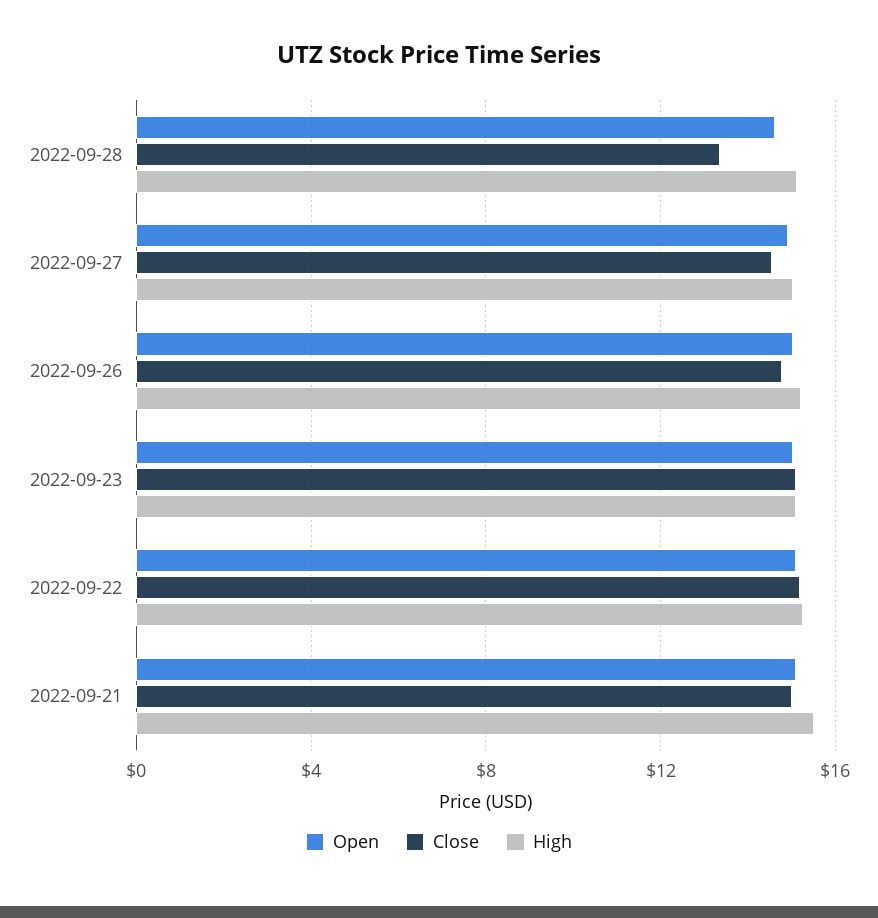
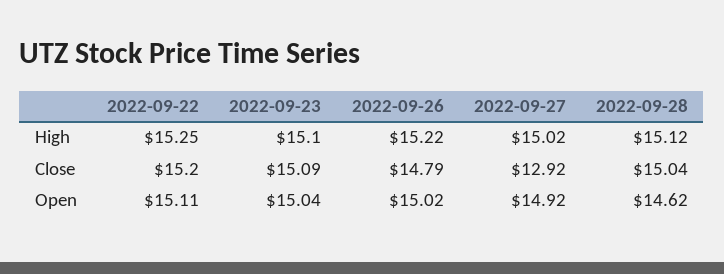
  {
    "Open": {
      "2022-09-28": 14.62,
      "2022-09-27": 14.92,
      "2022-09-26": 15.02,
      "2022-09-23": 15.04,
-     "2022-09-22": 15.11,
+     "2022-09-22": 15.11
-     "2022-09-21": 15
    },
    "Close": {
-     "2022-09-28": 13.5,
+     "2022-09-28": 15.04,
-     "2022-09-27": 14.5,
+     "2022-09-27": 12.92,
      "2022-09-26": 14.79,
      "2022-09-23": 15.09,
-     "2022-09-22": 15.2,
+     "2022-09-22": 15.2
-     "2022-09-21": 15
    },
    "High": {
      "2022-09-28": 15.12,
      "2022-09-27": 15.02,
      "2022-09-26": 15.22,
      "2022-09-23": 15.1,
-     "2022-09-22": 15.25,
+     "2022-09-22": 15.25
-     "2022-09-21": 15.5
    }
  }

